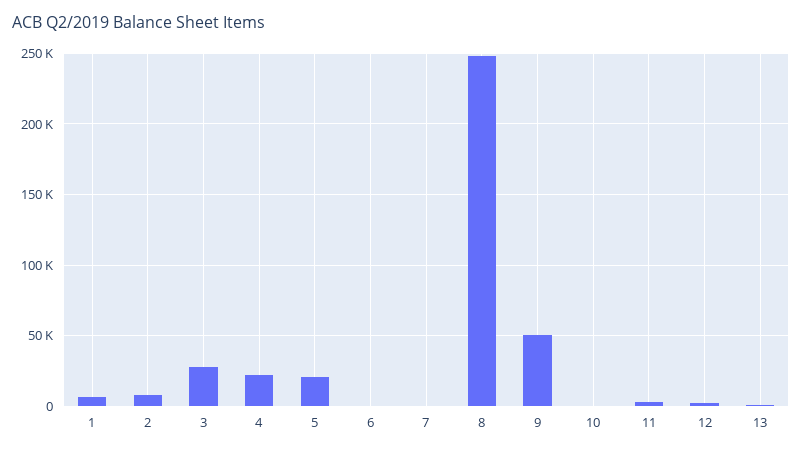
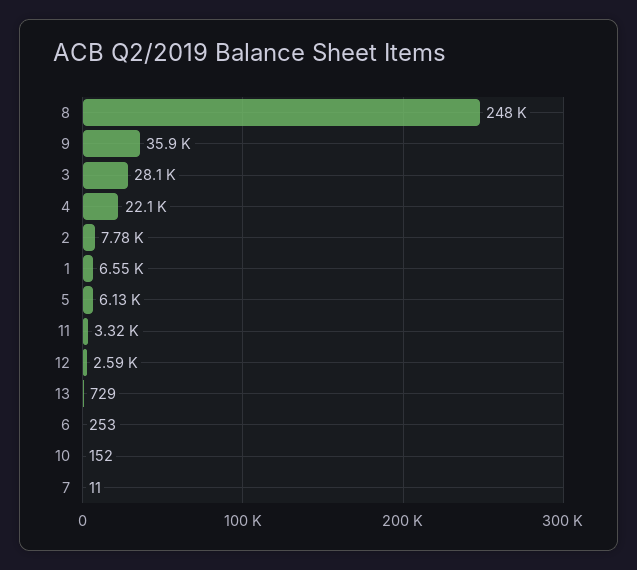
  {
    "1": 6550,
    "2": 7780,
    "3": 28100,
    "4": 22100,
-   "5": 20000,
+   "5": 6130,
    "6": 253,
    "7": 11,
    "8": 248000,
-   "9": 50000,
+   "9": 35900,
    "10": 152,
    "11": 3320,
    "12": 2590,
    "13": 729
  }

